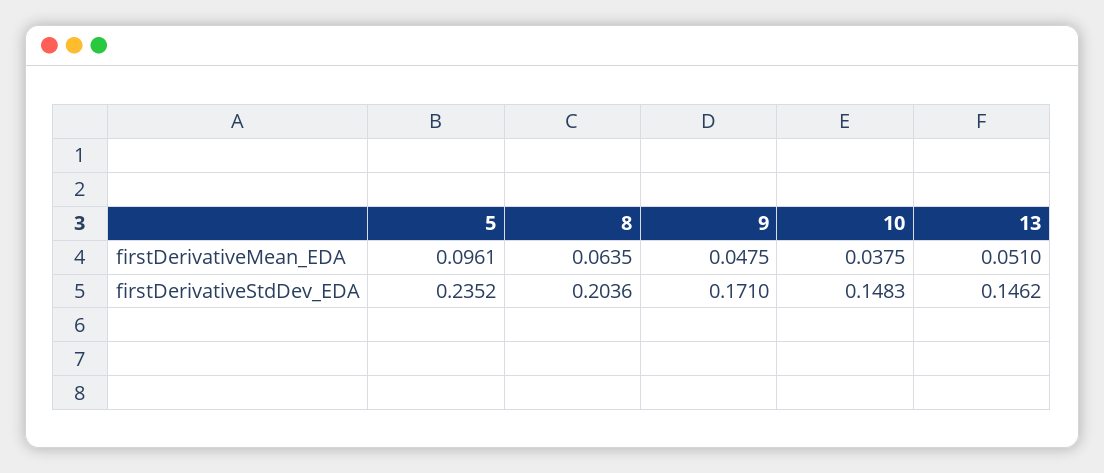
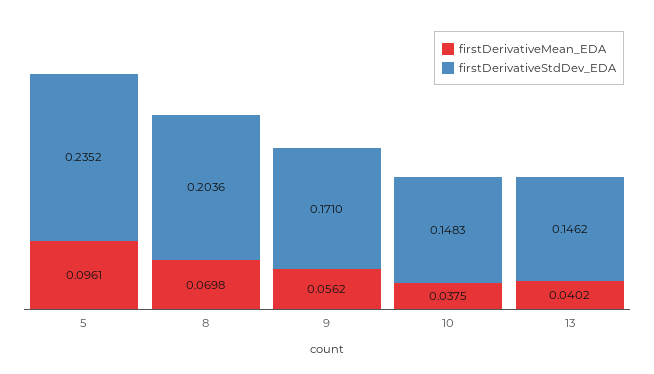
  {
    "firstDerivativeMean_EDA": {
      "5": 0.0961,
-     "8": 0.0635,
+     "8": 0.0698,
-     "9": 0.0475,
+     "9": 0.0562,
      "10": 0.0375,
-     "13": 0.051
+     "13": 0.0402
    },
    "firstDerivativeStdDev_EDA": {
      "5": 0.2352,
      "8": 0.2036,
      "9": 0.171,
      "10": 0.1483,
      "13": 0.1462
    }
  }

